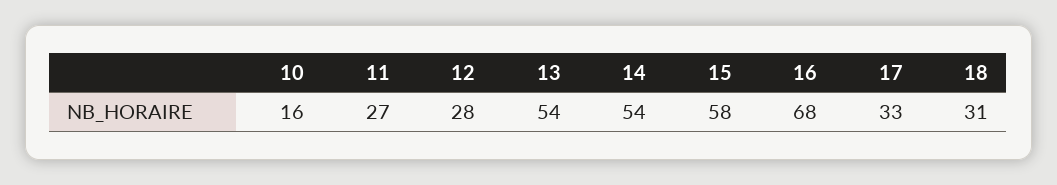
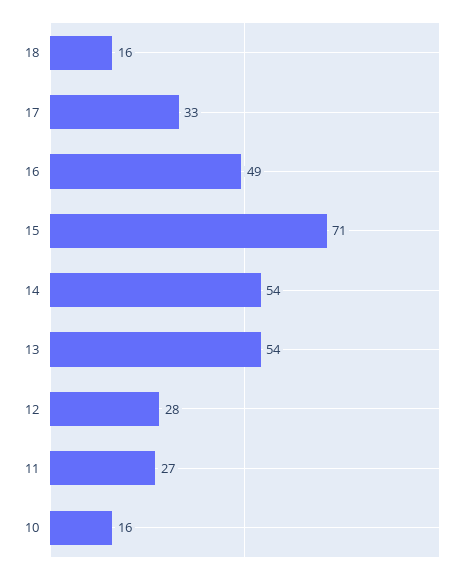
  {
    "10": 16,
    "11": 27,
    "12": 28,
    "13": 54,
    "14": 54,
-   "15": 58,
+   "15": 71,
-   "16": 68,
+   "16": 49,
    "17": 33,
-   "18": 31
+   "18": 16
  }

